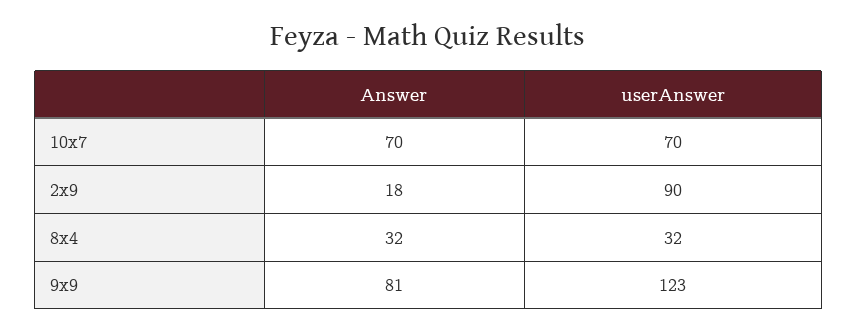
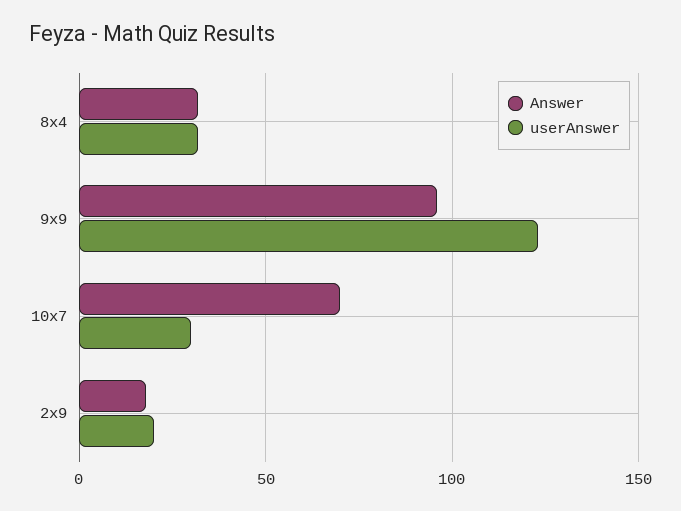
  {
    "Answer": {
      "10x7": 70,
      "2x9": 18,
      "8x4": 32,
-     "9x9": 81
+     "9x9": 95
    },
    "userAnswer": {
-     "10x7": 70,
+     "10x7": 30,
-     "2x9": 90,
+     "2x9": 20,
      "8x4": 32,
      "9x9": 123
    }
  }

